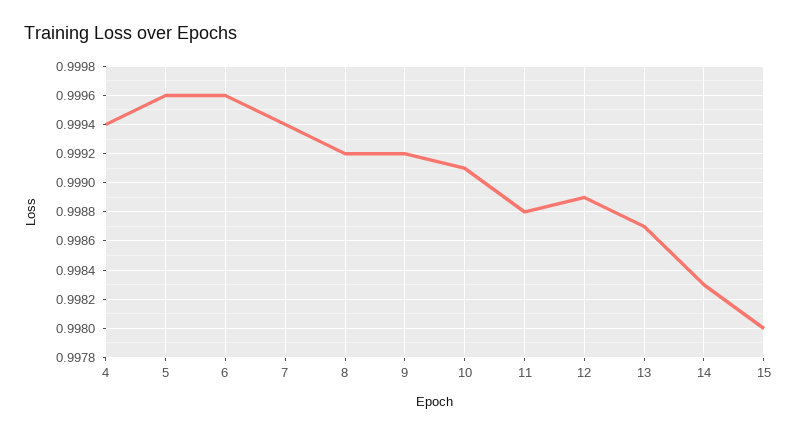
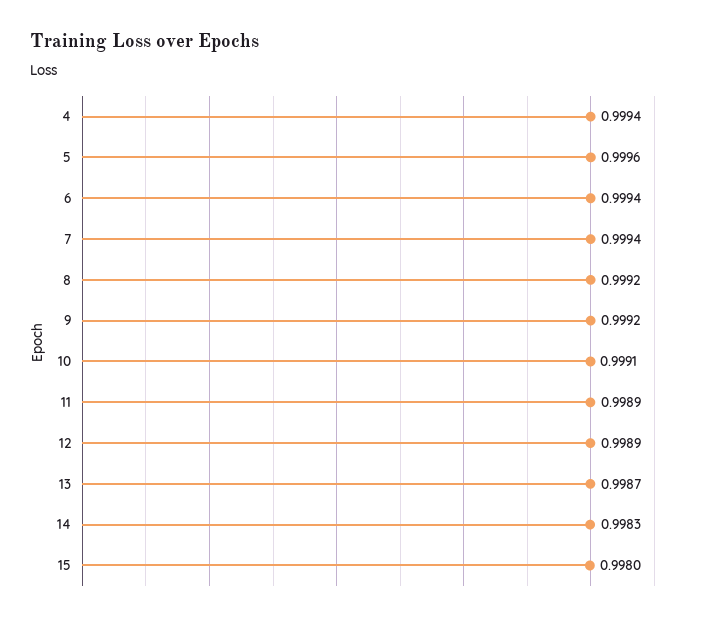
  {
    "4": 0.9994,
    "5": 0.9996,
-   "6": 0.9996,
+   "6": 0.9994,
    "7": 0.9994,
    "8": 0.9992,
    "9": 0.9992,
    "10": 0.9991,
-   "11": 0.9988,
+   "11": 0.9989,
    "12": 0.9989,
    "13": 0.9987,
    "14": 0.9983,
    "15": 0.998
  }

